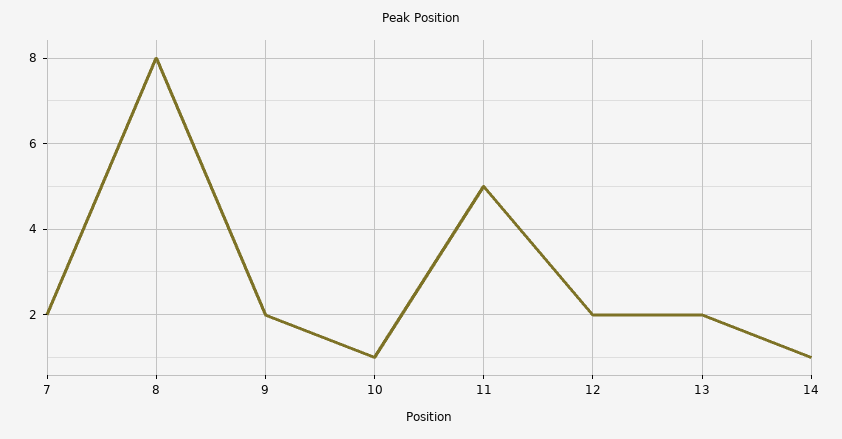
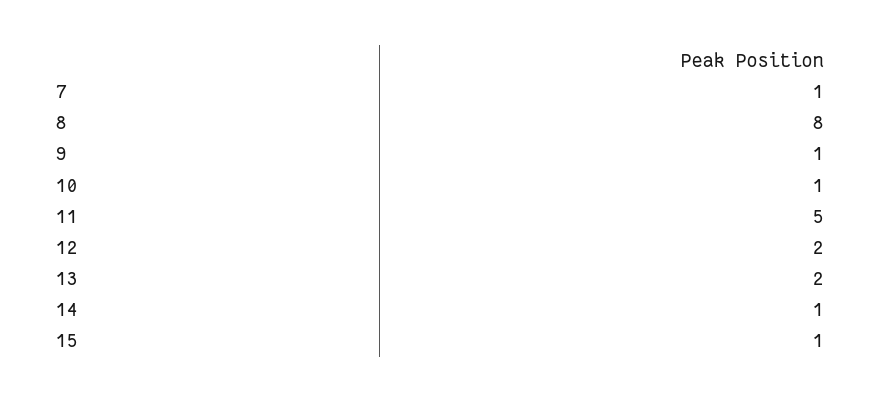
  {
-   "7": 2,
+   "7": 1,
    "8": 8,
-   "9": 2,
+   "9": 1,
    "10": 1,
    "11": 5,
    "12": 2,
    "13": 2,
-   "14": 1
+   "14": 1,
+   "15": 1
  }

